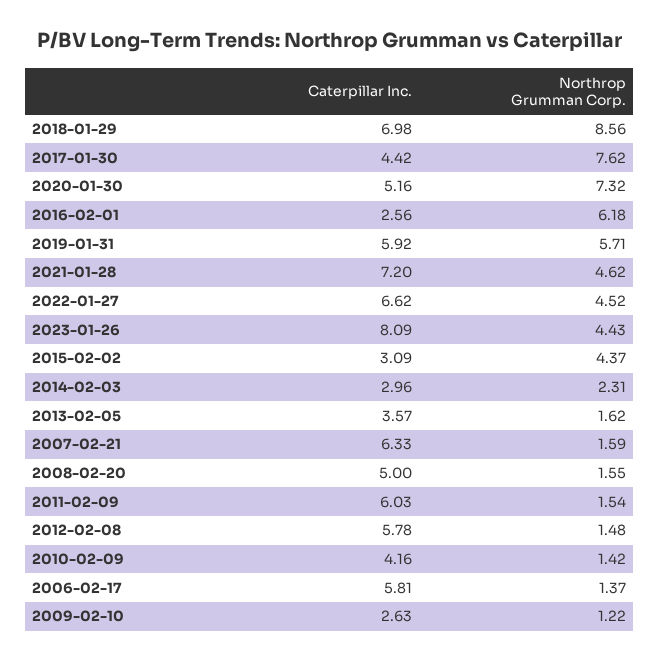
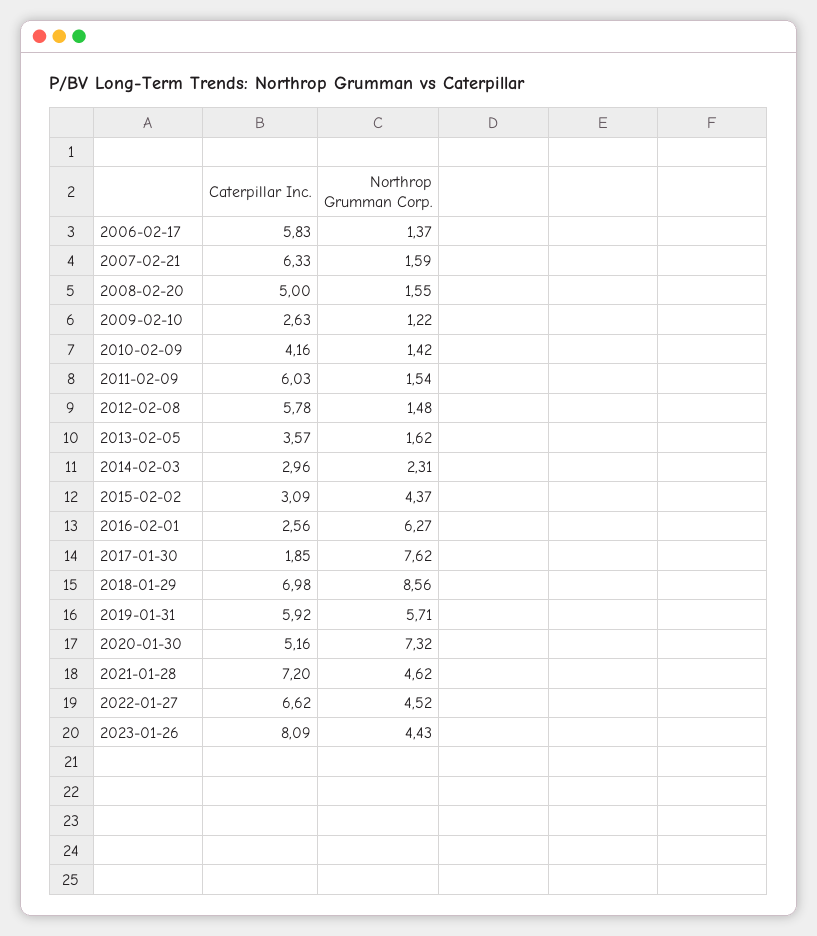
  {
    "Caterpillar Inc.": {
      "2018-01-29": 6.98,
-     "2017-01-30": 4.42,
+     "2017-01-30": 1.85,
      "2020-01-30": 5.16,
      "2016-02-01": 2.56,
      "2019-01-31": 5.92,
      "2021-01-28": 7.2,
      "2022-01-27": 6.62,
      "2023-01-26": 8.09,
      "2015-02-02": 3.09,
      "2014-02-03": 2.96,
      "2013-02-05": 3.57,
      "2007-02-21": 6.33,
      "2008-02-20": 5,
      "2011-02-09": 6.03,
      "2012-02-08": 5.78,
      "2010-02-09": 4.16,
-     "2006-02-17": 5.81,
+     "2006-02-17": 5.83,
      "2009-02-10": 2.63
    },
    "Northrop Grumman Corp.": {
      "2018-01-29": 8.56,
      "2017-01-30": 7.62,
      "2020-01-30": 7.32,
-     "2016-02-01": 6.18,
+     "2016-02-01": 6.27,
      "2019-01-31": 5.71,
      "2021-01-28": 4.62,
      "2022-01-27": 4.52,
      "2023-01-26": 4.43,
      "2015-02-02": 4.37,
      "2014-02-03": 2.31,
      "2013-02-05": 1.62,
      "2007-02-21": 1.59,
      "2008-02-20": 1.55,
      "2011-02-09": 1.54,
      "2012-02-08": 1.48,
      "2010-02-09": 1.42,
      "2006-02-17": 1.37,
      "2009-02-10": 1.22
    }
  }

